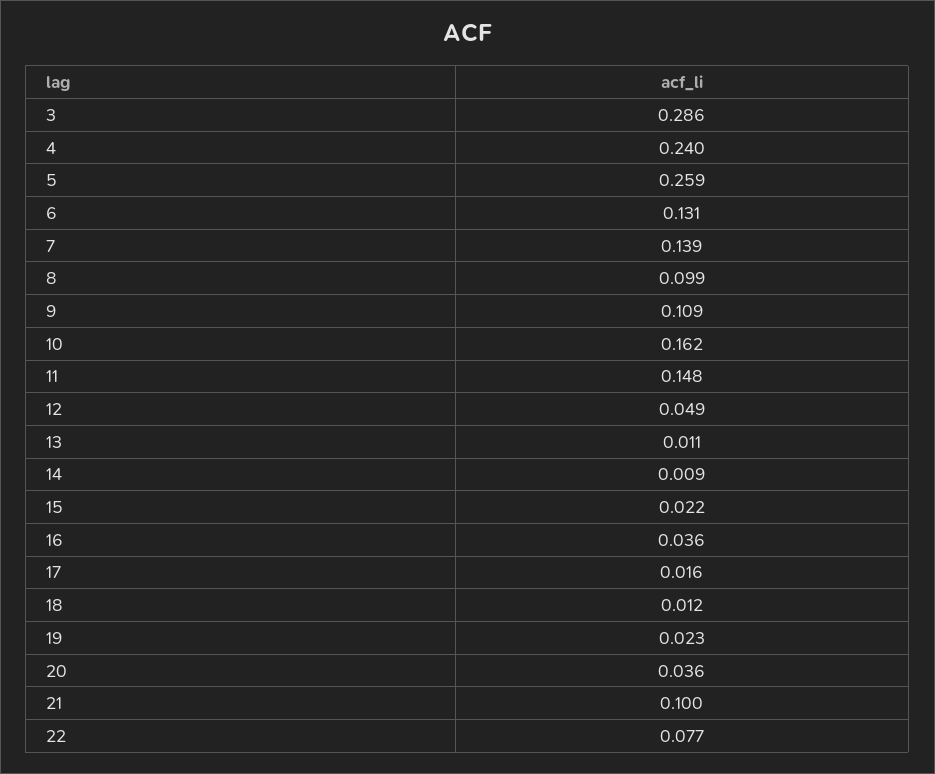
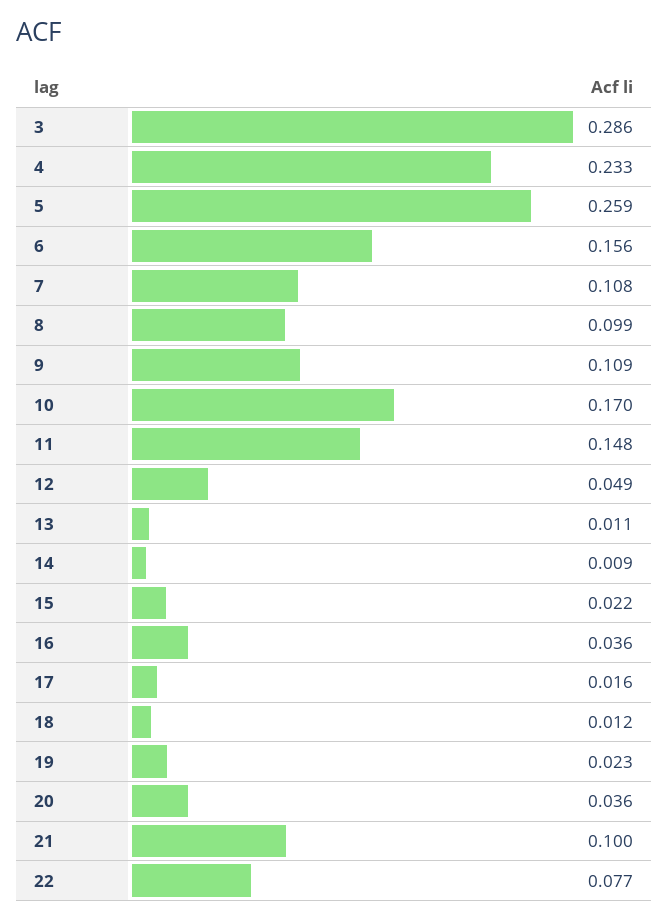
  {
    "3": 0.286,
-   "4": 0.24,
+   "4": 0.233,
    "5": 0.259,
-   "6": 0.131,
+   "6": 0.156,
-   "7": 0.139,
+   "7": 0.108,
    "8": 0.099,
    "9": 0.109,
-   "10": 0.162,
+   "10": 0.17,
    "11": 0.148,
    "12": 0.049,
    "13": 0.011,
    "14": 0.009,
    "15": 0.022,
    "16": 0.036,
    "17": 0.016,
    "18": 0.012,
    "19": 0.023,
    "20": 0.036,
    "21": 0.1,
    "22": 0.077
  }

